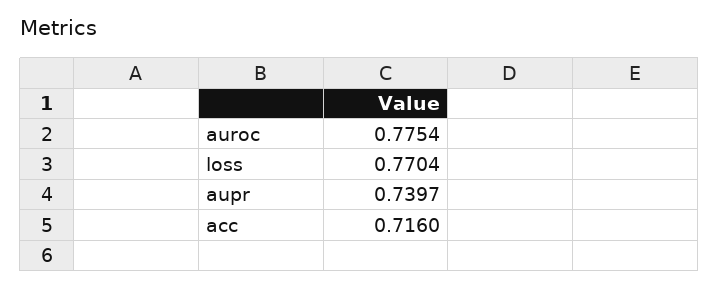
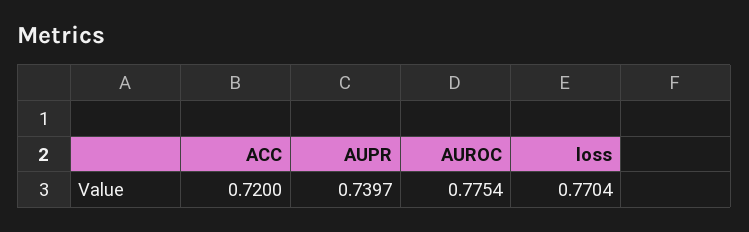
  {
    "auroc": 0.7754,
    "loss": 0.7704,
    "aupr": 0.7397,
-   "acc": 0.716
+   "acc": 0.72
  }

